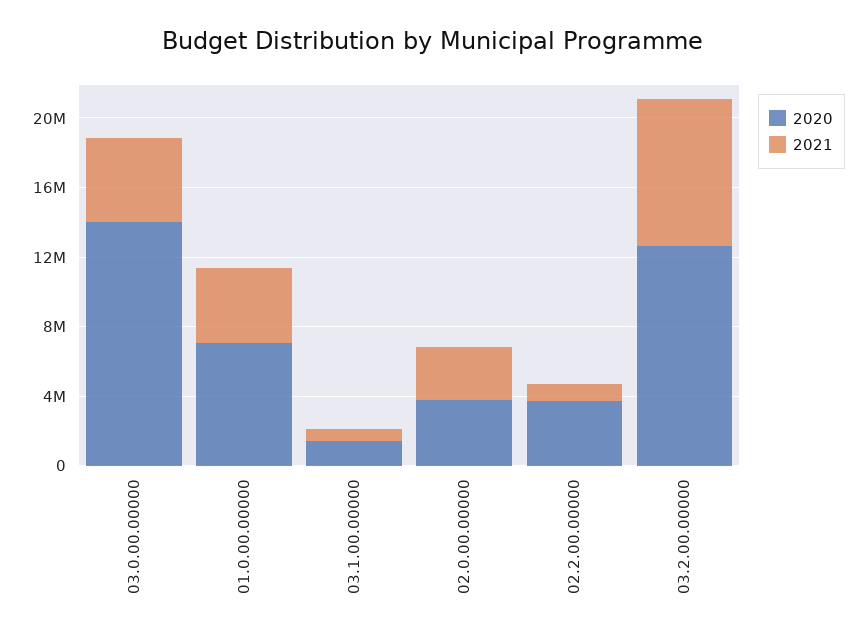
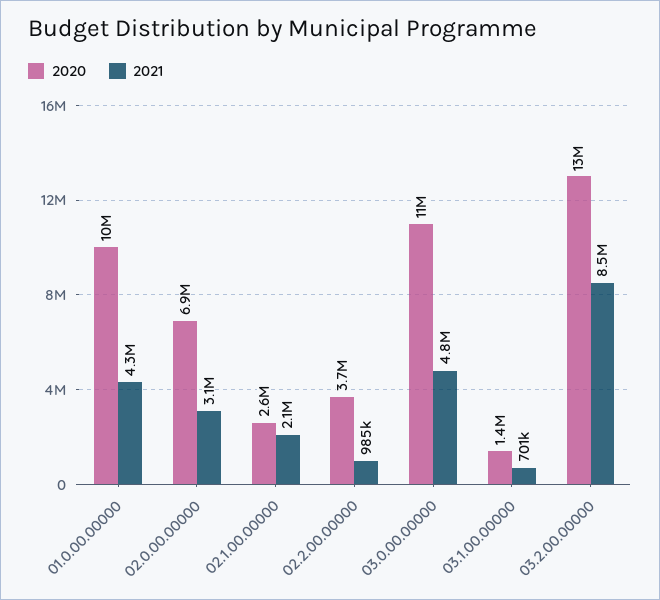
  {
    "2020": {
-     "03.0.00.00000": 14000000,
+     "03.0.00.00000": 11000000,
-     "01.0.00.00000": 7000000,
+     "01.0.00.00000": 10000000,
      "03.1.00.00000": 1400000,
-     "02.0.00.00000": 4000000,
+     "02.0.00.00000": 6900000,
      "02.2.00.00000": 3700000,
-     "03.2.00.00000": 13000000
+     "03.2.00.00000": 13000000,
+     "02.1.00.00000": 2600000
    },
    "2021": {
      "03.0.00.00000": 4800000,
      "01.0.00.00000": 4300000,
      "03.1.00.00000": 701000,
      "02.0.00.00000": 3100000,
      "02.2.00.00000": 985000,
-     "03.2.00.00000": 8500000
+     "03.2.00.00000": 8500000,
+     "02.1.00.00000": 2100000
    }
  }

